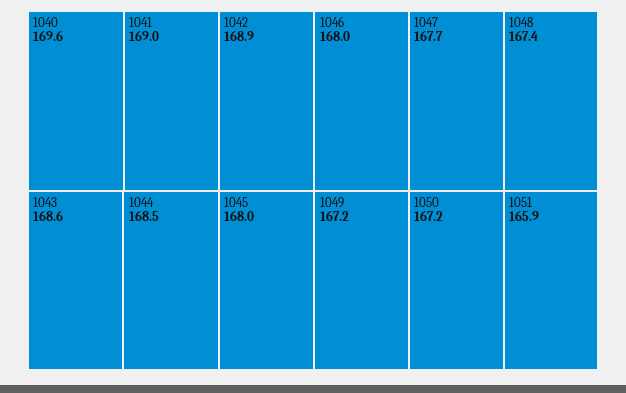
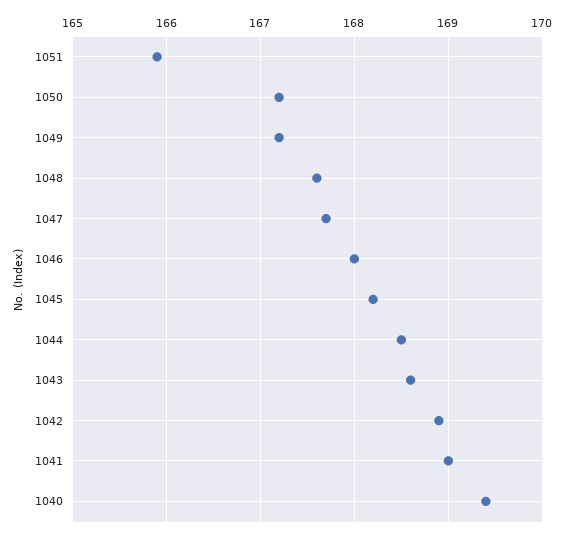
  {
-   "1040": 169.6,
+   "1040": 169.4,
    "1041": 169,
    "1042": 168.9,
    "1043": 168.6,
    "1044": 168.5,
-   "1045": 168,
+   "1045": 168.2,
    "1046": 168,
    "1047": 167.7,
-   "1048": 167.4,
+   "1048": 167.6,
    "1049": 167.2,
    "1050": 167.2,
    "1051": 165.9
  }

